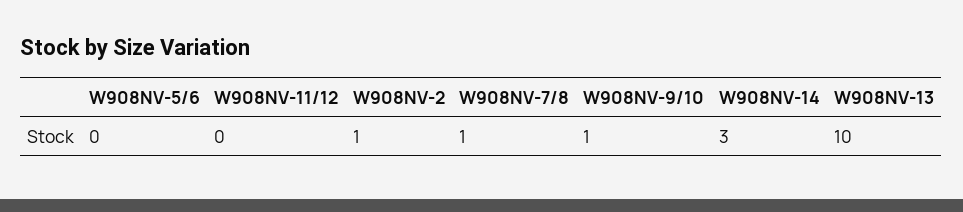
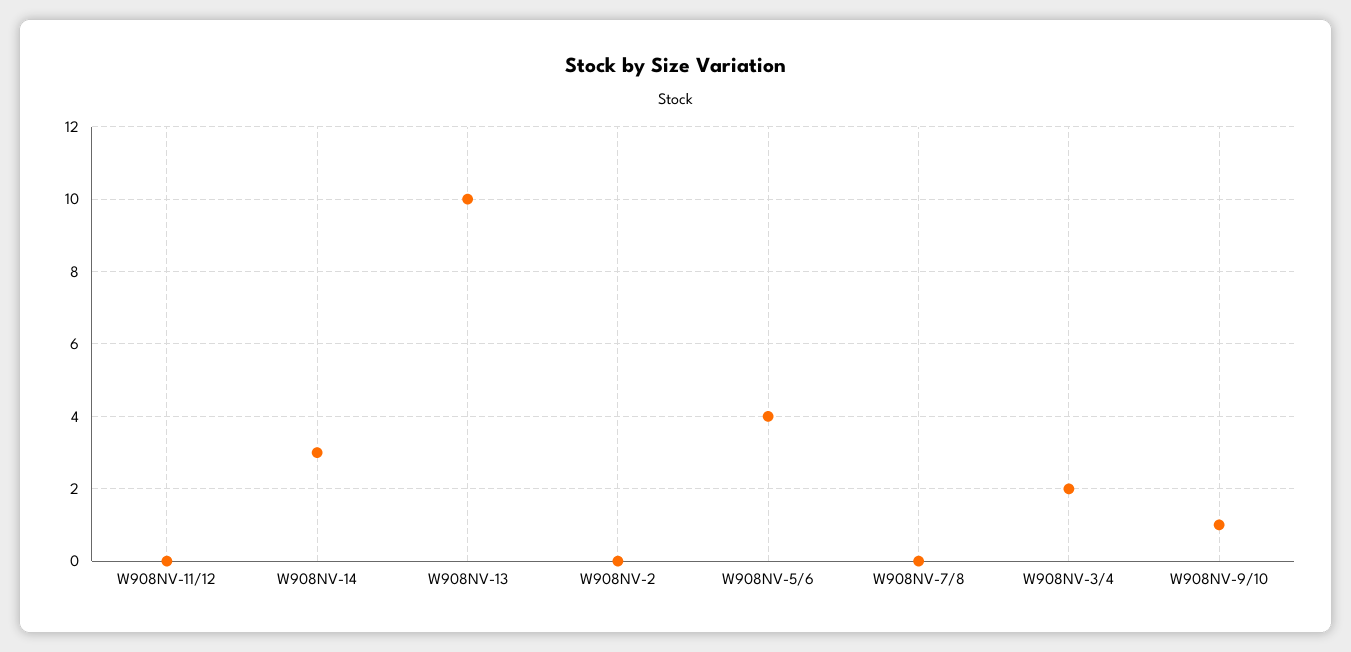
  {
-   "W908NV-5/6": 0,
+   "W908NV-5/6": 4,
    "W908NV-11/12": 0,
-   "W908NV-2": 1,
+   "W908NV-2": 0,
-   "W908NV-7/8": 1,
+   "W908NV-7/8": 0,
    "W908NV-9/10": 1,
    "W908NV-14": 3,
-   "W908NV-13": 10
+   "W908NV-13": 10,
+   "W908NV-3/4": 2
  }

